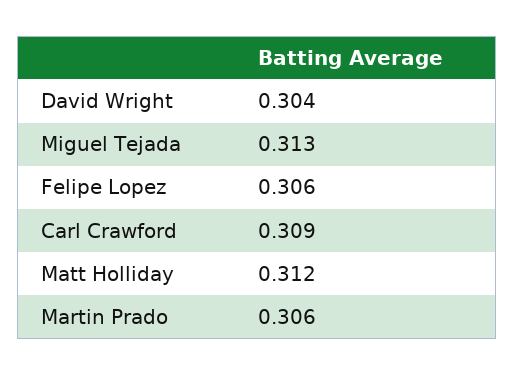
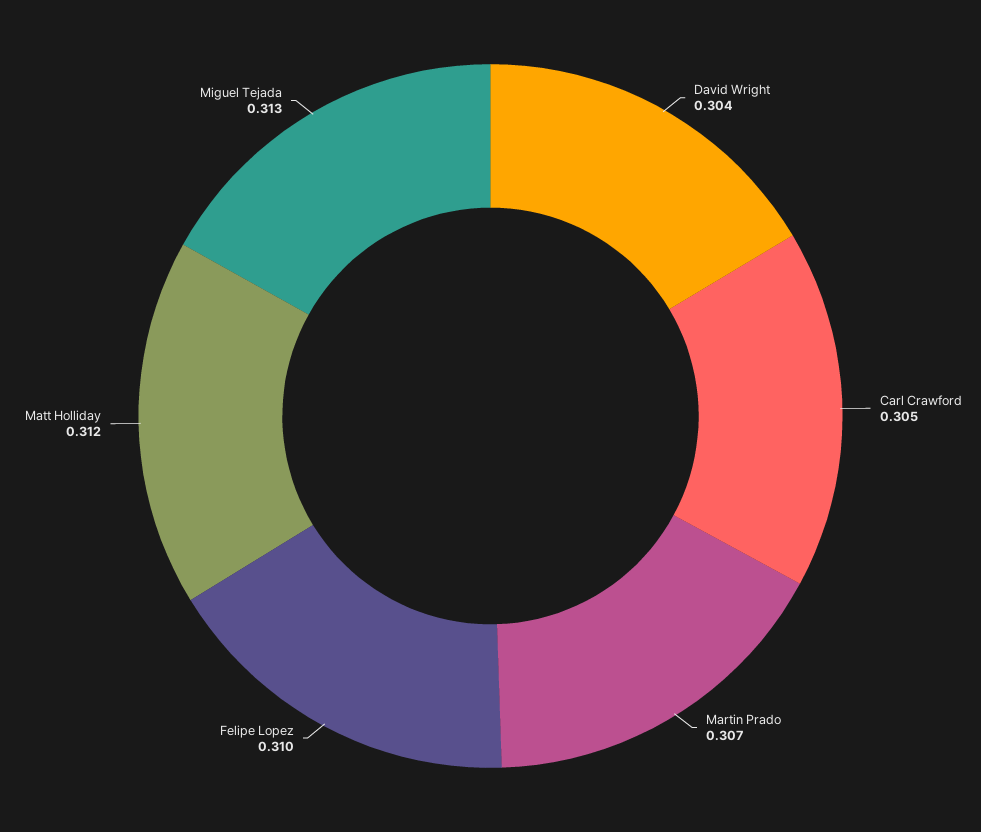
  {
    "David Wright": 0.304,
    "Miguel Tejada": 0.313,
-   "Felipe Lopez": 0.306,
+   "Felipe Lopez": 0.31,
-   "Carl Crawford": 0.309,
+   "Carl Crawford": 0.305,
    "Matt Holliday": 0.312,
-   "Martin Prado": 0.306
+   "Martin Prado": 0.307
  }

